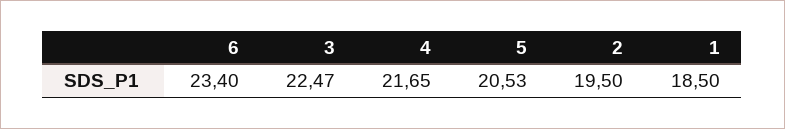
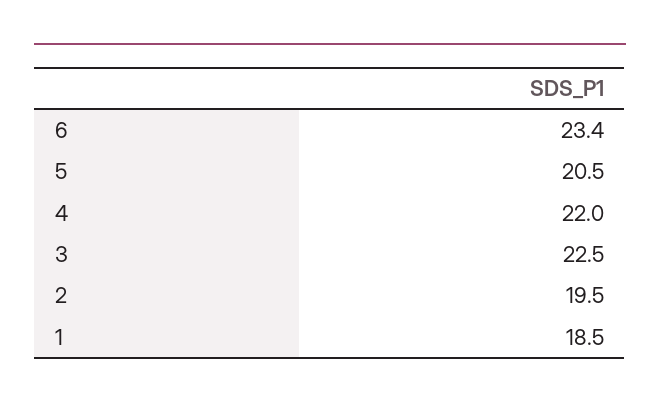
  {
    "6": 23.4,
    "3": 22.47,
-   "4": 21.65,
+   "4": 22,
    "5": 20.53,
    "2": 19.5,
    "1": 18.5
  }

